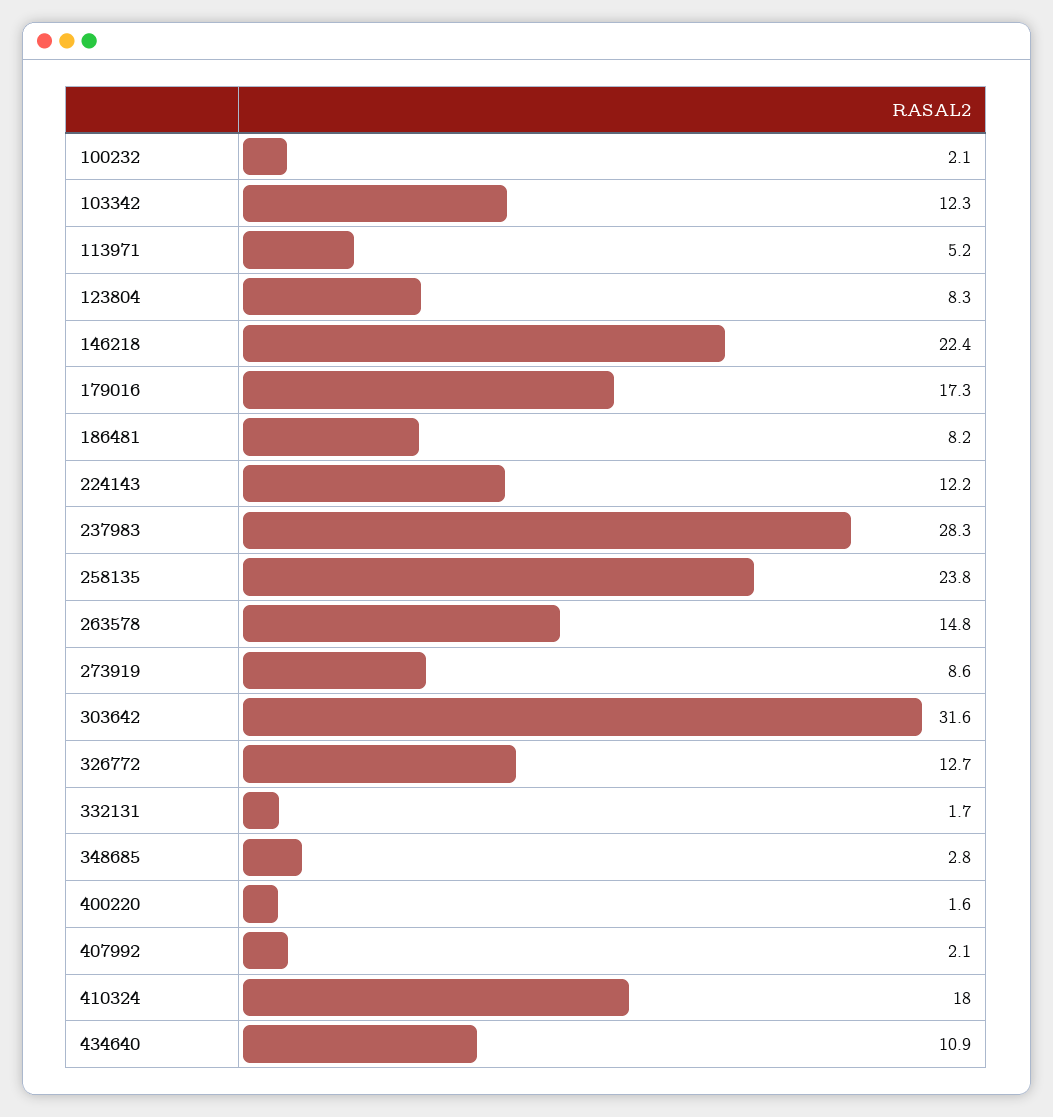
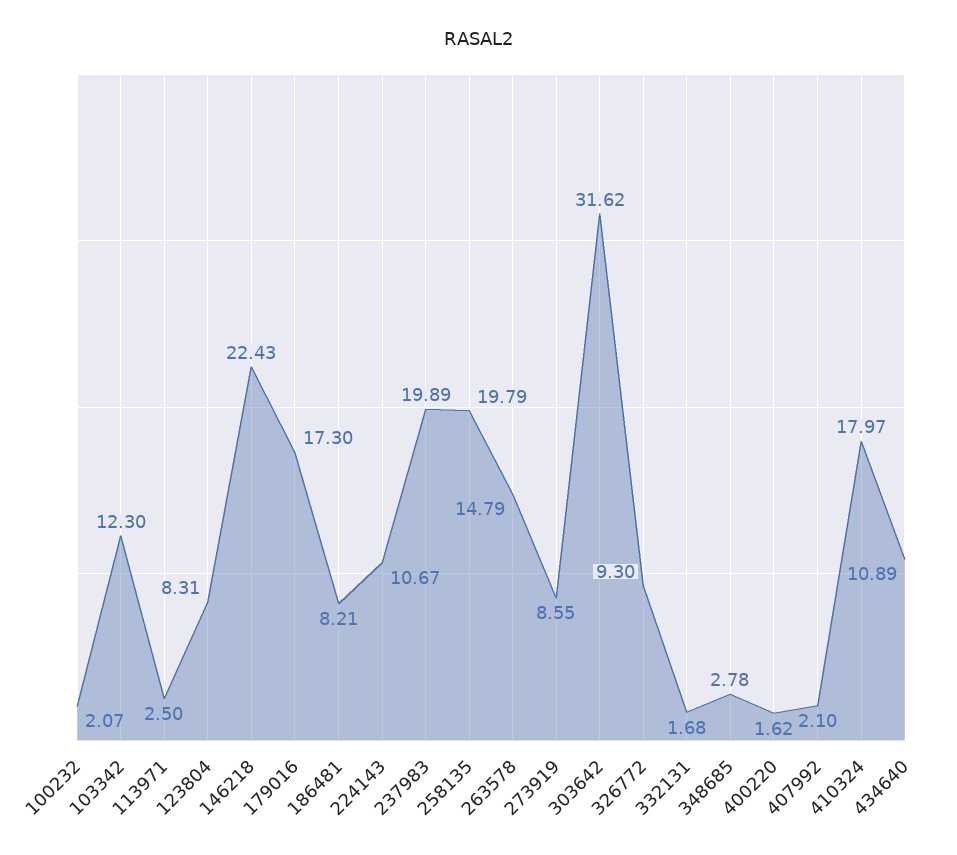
  {
    "100232": 2.07,
    "103342": 12.3,
-   "113971": 5.2,
+   "113971": 2.5,
    "123804": 8.31,
    "146218": 22.43,
    "179016": 17.3,
    "186481": 8.21,
-   "224143": 12.2,
+   "224143": 10.67,
-   "237983": 28.3,
+   "237983": 19.89,
-   "258135": 23.8,
+   "258135": 19.79,
    "263578": 14.79,
    "273919": 8.55,
    "303642": 31.62,
-   "326772": 12.7,
+   "326772": 9.3,
    "332131": 1.68,
    "348685": 2.78,
    "400220": 1.62,
    "407992": 2.1,
    "410324": 17.97,
    "434640": 10.89
  }

